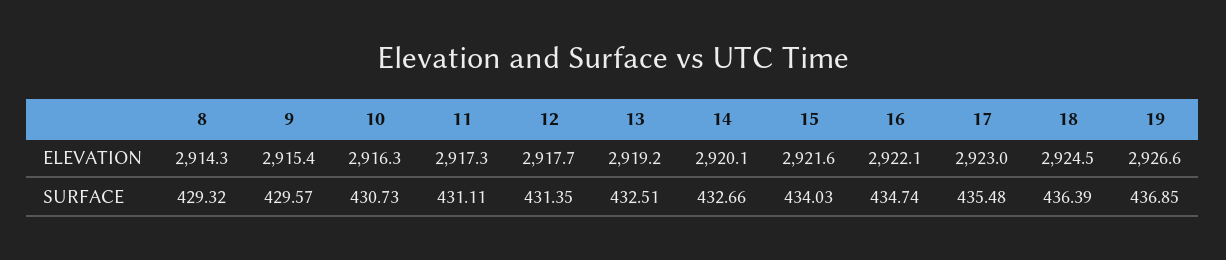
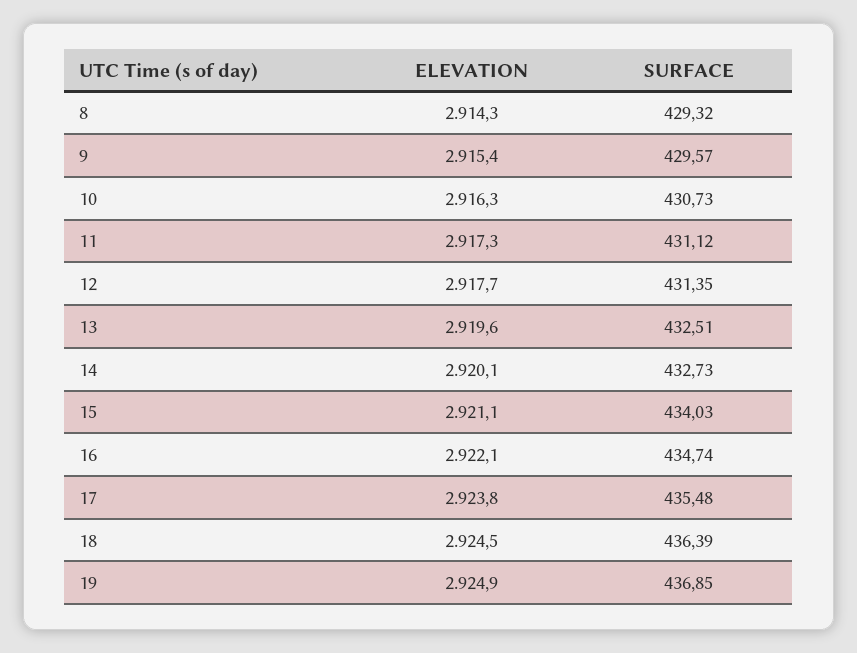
  {
    "8": {
      "ELEVATION": 2914.3,
      "SURFACE": 429.32
    },
    "9": {
      "ELEVATION": 2915.4,
      "SURFACE": 429.57
    },
    "10": {
      "ELEVATION": 2916.3,
      "SURFACE": 430.73
    },
    "11": {
      "ELEVATION": 2917.3,
-     "SURFACE": 431.11
+     "SURFACE": 431.12
    },
    "12": {
      "ELEVATION": 2917.7,
      "SURFACE": 431.35
    },
    "13": {
-     "ELEVATION": 2919.2,
+     "ELEVATION": 2919.6,
      "SURFACE": 432.51
    },
    "14": {
      "ELEVATION": 2920.1,
-     "SURFACE": 432.66
+     "SURFACE": 432.73
    },
    "15": {
-     "ELEVATION": 2921.6,
+     "ELEVATION": 2921.1,
      "SURFACE": 434.03
    },
    "16": {
      "ELEVATION": 2922.1,
      "SURFACE": 434.74
    },
    "17": {
-     "ELEVATION": 2923,
+     "ELEVATION": 2923.8,
      "SURFACE": 435.48
    },
    "18": {
      "ELEVATION": 2924.5,
      "SURFACE": 436.39
    },
    "19": {
-     "ELEVATION": 2926.6,
+     "ELEVATION": 2924.9,
      "SURFACE": 436.85
    }
  }

